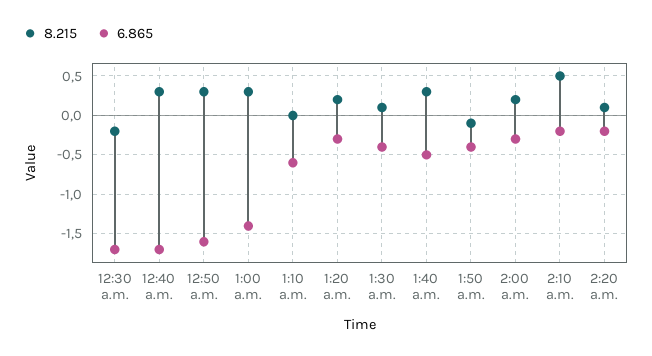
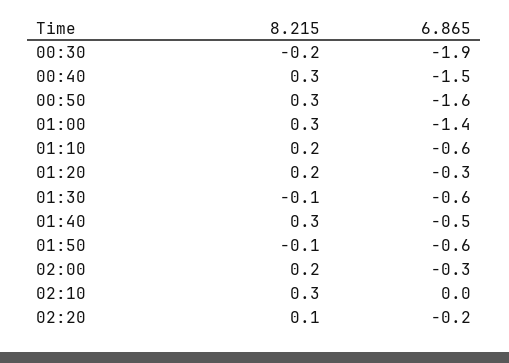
  {
    "8.215": {
      "12:30 a.m.": -0.2,
      "12:40 a.m.": 0.3,
      "12:50 a.m.": 0.3,
      "1:00 a.m.": 0.3,
-     "1:10 a.m.": 0,
+     "1:10 a.m.": 0.2,
      "1:20 a.m.": 0.2,
-     "1:30 a.m.": 0.1,
+     "1:30 a.m.": -0.1,
      "1:40 a.m.": 0.3,
      "1:50 a.m.": -0.1,
      "2:00 a.m.": 0.2,
-     "2:10 a.m.": 0.5,
+     "2:10 a.m.": 0.3,
      "2:20 a.m.": 0.1
    },
    "6.865": {
-     "12:30 a.m.": -1.7,
+     "12:30 a.m.": -1.9,
-     "12:40 a.m.": -1.7,
+     "12:40 a.m.": -1.5,
      "12:50 a.m.": -1.6,
      "1:00 a.m.": -1.4,
      "1:10 a.m.": -0.6,
      "1:20 a.m.": -0.3,
-     "1:30 a.m.": -0.4,
+     "1:30 a.m.": -0.6,
      "1:40 a.m.": -0.5,
-     "1:50 a.m.": -0.4,
+     "1:50 a.m.": -0.6,
      "2:00 a.m.": -0.3,
-     "2:10 a.m.": -0.2,
+     "2:10 a.m.": 0,
      "2:20 a.m.": -0.2
    }
  }

